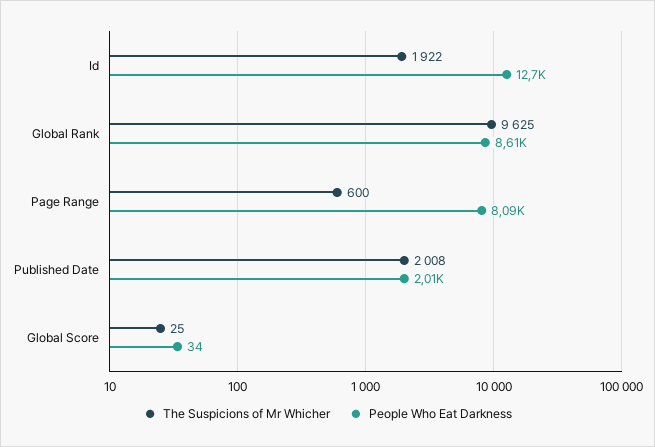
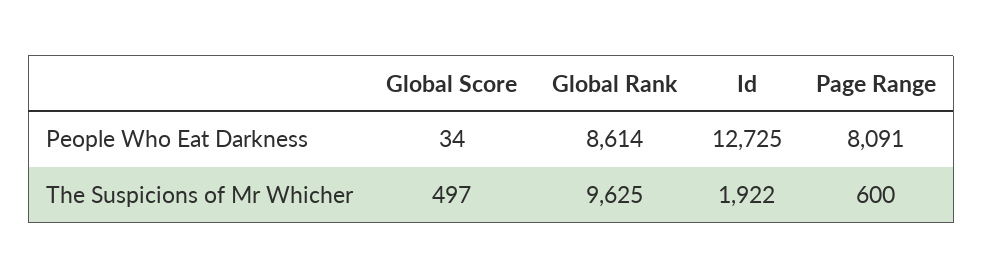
  {
    "The Suspicions of Mr Whicher": {
      "Id": 1922,
      "Global Rank": 9625,
      "Page Range": 600,
-     "Published Date": 2008,
-     "Global Score": 25
+     "Global Score": 497
    },
    "People Who Eat Darkness": {
      "Id": 12725,
      "Global Rank": 8614,
      "Page Range": 8091,
-     "Published Date": 2010,
      "Global Score": 34
    }
  }

